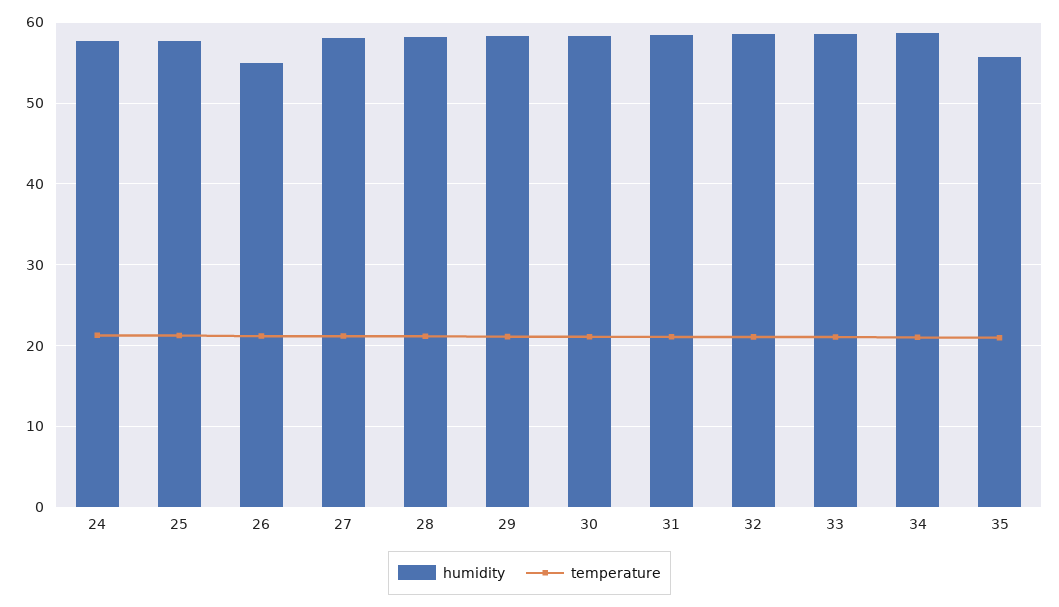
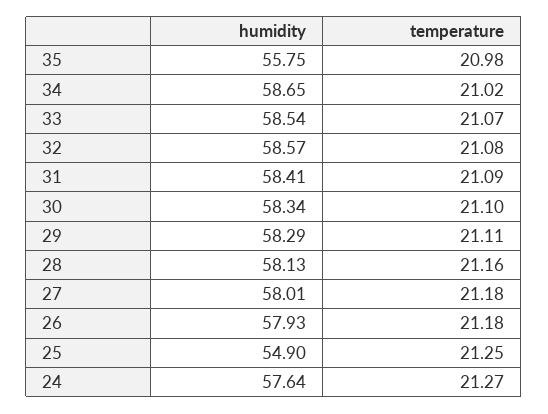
  {
    "humidity": {
      "24": 57.64,
-     "25": 58,
+     "25": 54.9,
-     "26": 55,
+     "26": 57.93,
      "27": 58.01,
      "28": 58.13,
      "29": 58.29,
      "30": 58.34,
      "31": 58.41,
      "32": 58.57,
      "33": 58.54,
      "34": 58.65,
      "35": 55.75
    },
    "temperature": {
      "24": 21.27,
      "25": 21.25,
      "26": 21.18,
      "27": 21.18,
      "28": 21.16,
      "29": 21.11,
      "30": 21.1,
      "31": 21.09,
      "32": 21.08,
      "33": 21.07,
      "34": 21.02,
      "35": 20.98
    }
  }

